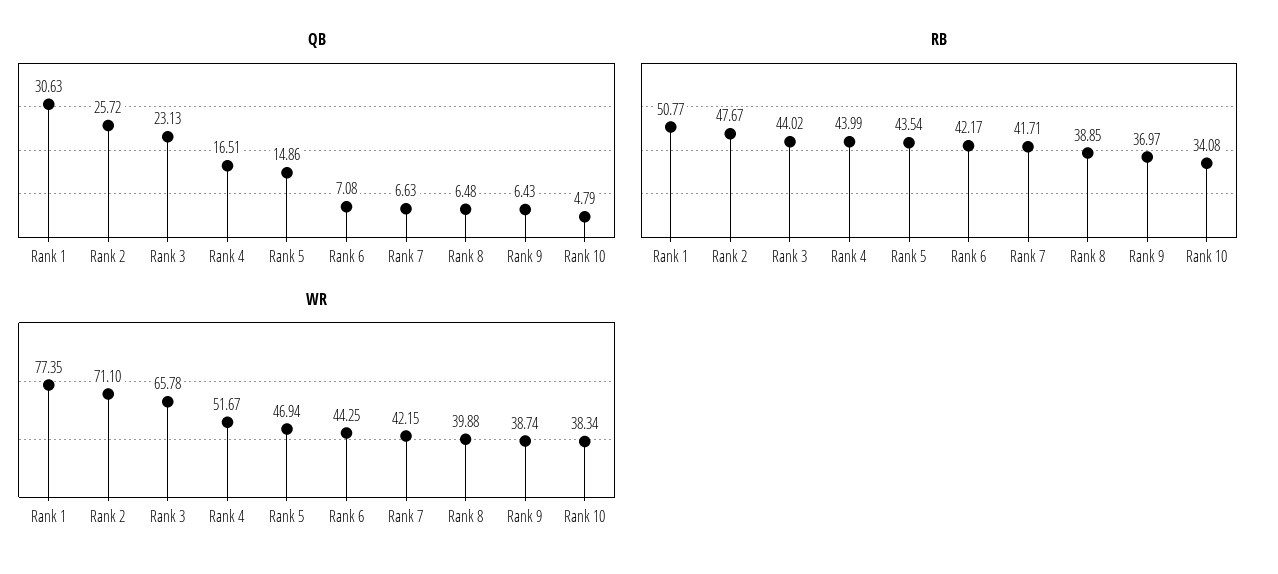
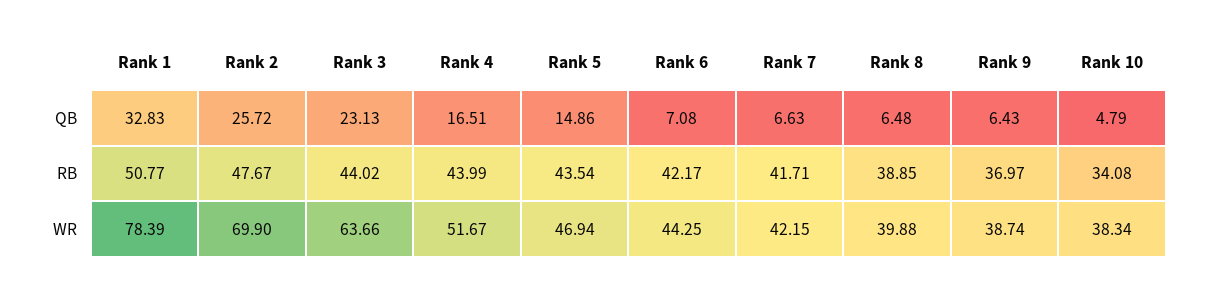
  {
    "QB": {
-     "Rank 1": 30.63,
+     "Rank 1": 32.83,
      "Rank 2": 25.72,
      "Rank 3": 23.13,
      "Rank 4": 16.51,
      "Rank 5": 14.86,
      "Rank 6": 7.08,
      "Rank 7": 6.63,
      "Rank 8": 6.48,
      "Rank 9": 6.43,
      "Rank 10": 4.79
    },
    "RB": {
      "Rank 1": 50.77,
      "Rank 2": 47.67,
      "Rank 3": 44.02,
      "Rank 4": 43.99,
      "Rank 5": 43.54,
      "Rank 6": 42.17,
      "Rank 7": 41.71,
      "Rank 8": 38.85,
      "Rank 9": 36.97,
      "Rank 10": 34.08
    },
    "WR": {
-     "Rank 1": 77.35,
+     "Rank 1": 78.39,
-     "Rank 2": 71.1,
+     "Rank 2": 69.9,
-     "Rank 3": 65.78,
+     "Rank 3": 63.66,
      "Rank 4": 51.67,
      "Rank 5": 46.94,
      "Rank 6": 44.25,
      "Rank 7": 42.15,
      "Rank 8": 39.88,
      "Rank 9": 38.74,
      "Rank 10": 38.34
    }
  }

